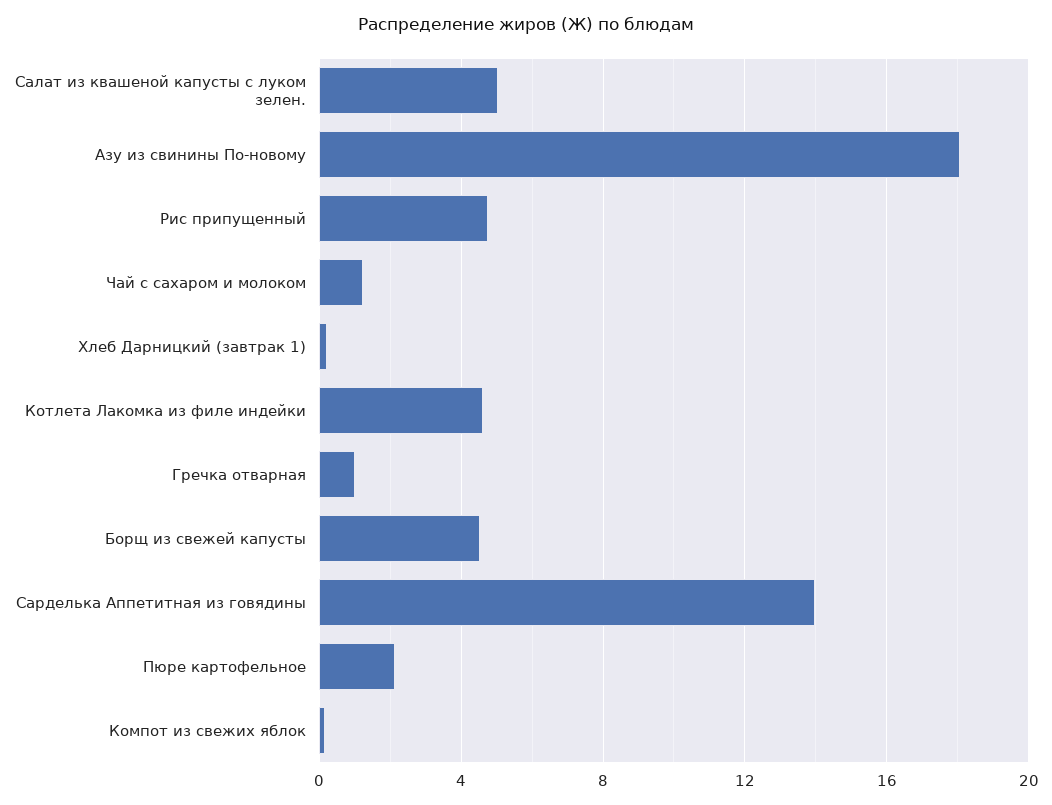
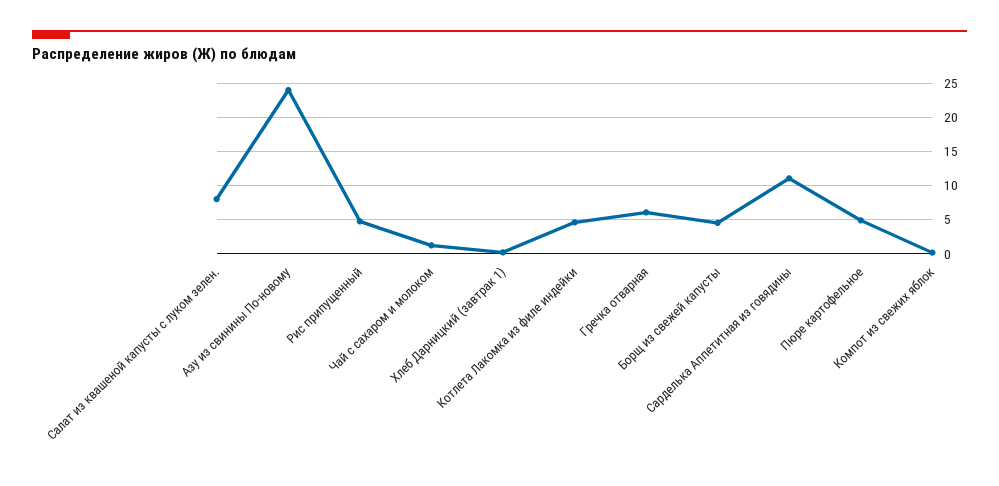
  {
-   "Салат из квашеной капусты с луком зелен.": 5,
+   "Салат из квашеной капусты с луком зелен.": 8,
-   "Азу из свинины По-новому": 18,
+   "Азу из свинины По-новому": 24,
    "Рис припущенный": 5,
    "Чай с сахаром и молоком": 1.5,
    "Хлеб Дарницкий (завтрак 1)": 0,
    "Котлета Лакомка из филе индейки": 4.5,
-   "Гречка отварная": 1,
+   "Гречка отварная": 6,
    "Борщ из свежей капусты": 4.5,
-   "Сарделька Аппетитная из говядины": 14,
+   "Сарделька Аппетитная из говядины": 11,
-   "Пюре картофельное": 2,
+   "Пюре картофельное": 5,
    "Компот из свежих яблок": 0
  }

